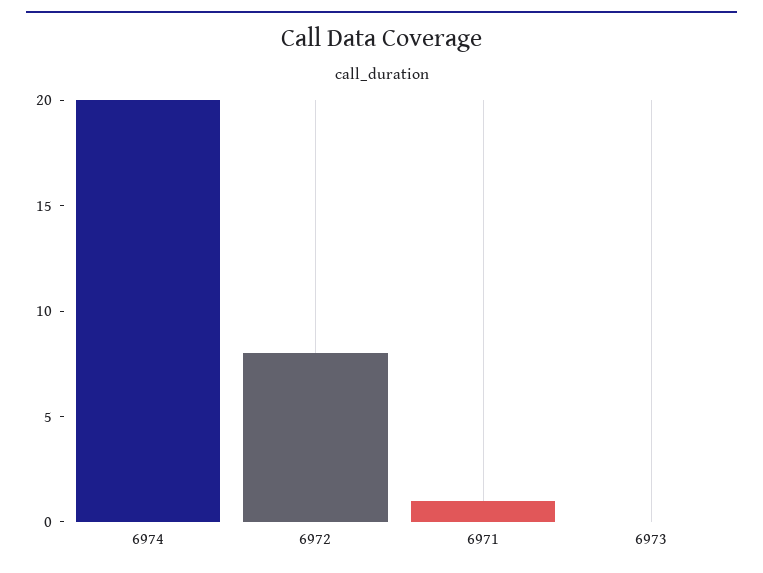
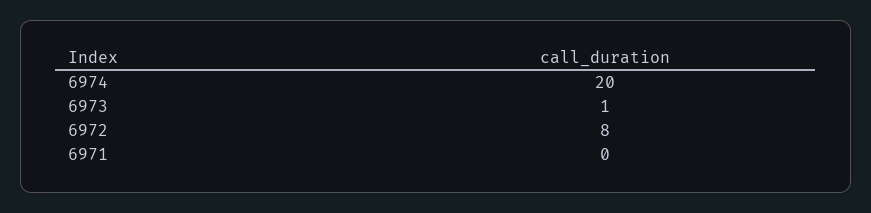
  {
    "6974": 20,
    "6972": 8,
-   "6971": 1,
+   "6971": 0,
-   "6973": 0
+   "6973": 1
  }

